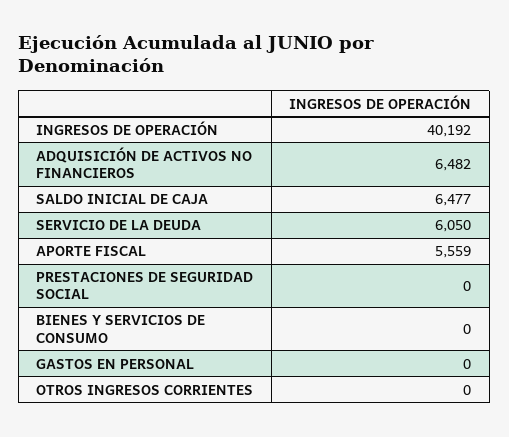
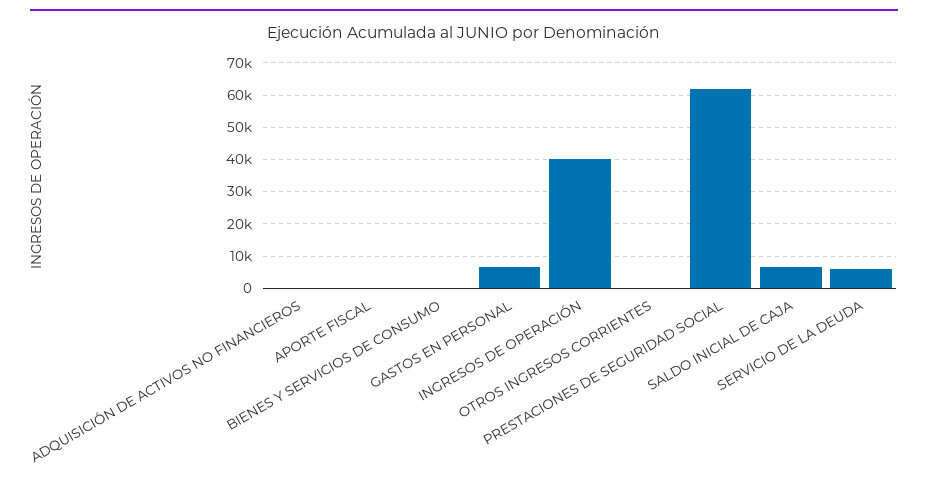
  {
    "INGRESOS DE OPERACIÓN": 40192,
-   "ADQUISICIÓN DE ACTIVOS NO FINANCIEROS": 6482,
+   "ADQUISICIÓN DE ACTIVOS NO FINANCIEROS": 0,
    "SALDO INICIAL DE CAJA": 6477,
    "SERVICIO DE LA DEUDA": 6050,
-   "APORTE FISCAL": 5559,
+   "APORTE FISCAL": 0,
-   "PRESTACIONES DE SEGURIDAD SOCIAL": 0,
+   "PRESTACIONES DE SEGURIDAD SOCIAL": 62000,
    "BIENES Y SERVICIOS DE CONSUMO": 0,
-   "GASTOS EN PERSONAL": 0,
+   "GASTOS EN PERSONAL": 6000,
    "OTROS INGRESOS CORRIENTES": 0
  }

